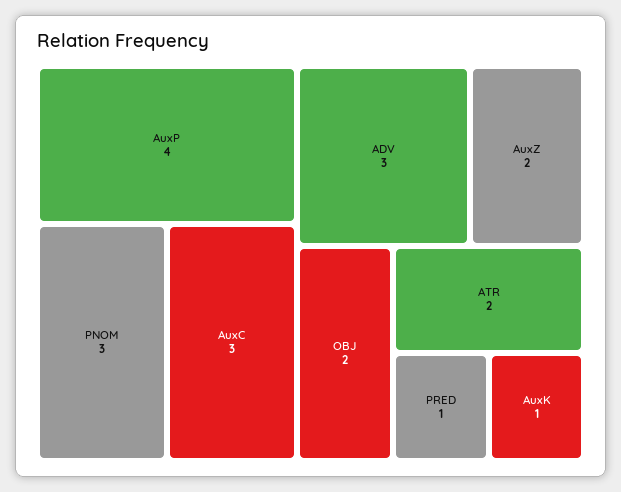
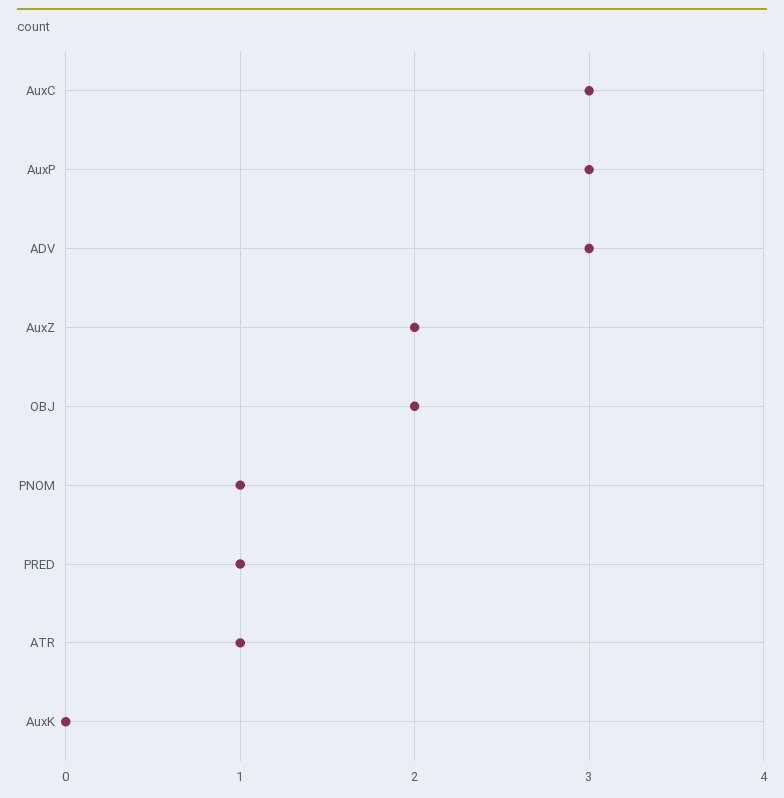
  {
-   "AuxP": 4,
+   "AuxP": 3,
-   "PNOM": 3,
+   "PNOM": 1,
    "AuxC": 3,
    "ADV": 3,
    "AuxZ": 2,
    "OBJ": 2,
-   "ATR": 2,
+   "ATR": 1,
    "PRED": 1,
-   "AuxK": 1
+   "AuxK": 0
  }

